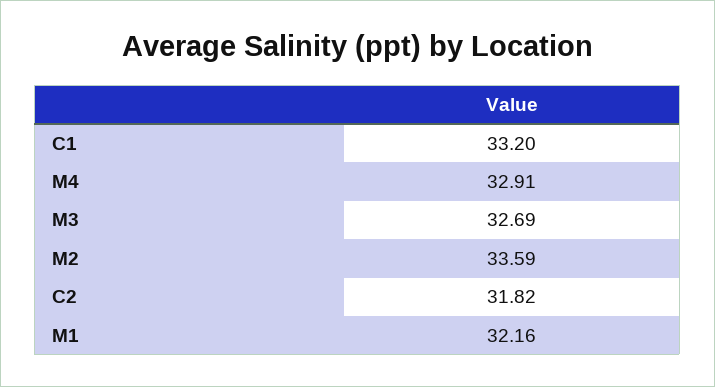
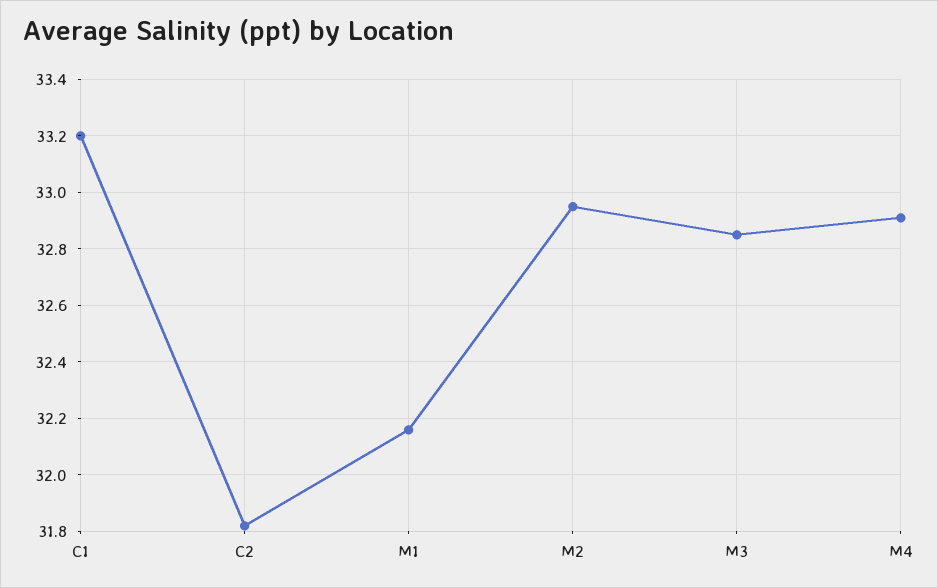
  {
    "C1": 33.2,
    "M4": 32.91,
-   "M3": 32.69,
+   "M3": 32.85,
-   "M2": 33.59,
+   "M2": 32.95,
    "C2": 31.82,
    "M1": 32.16
  }

